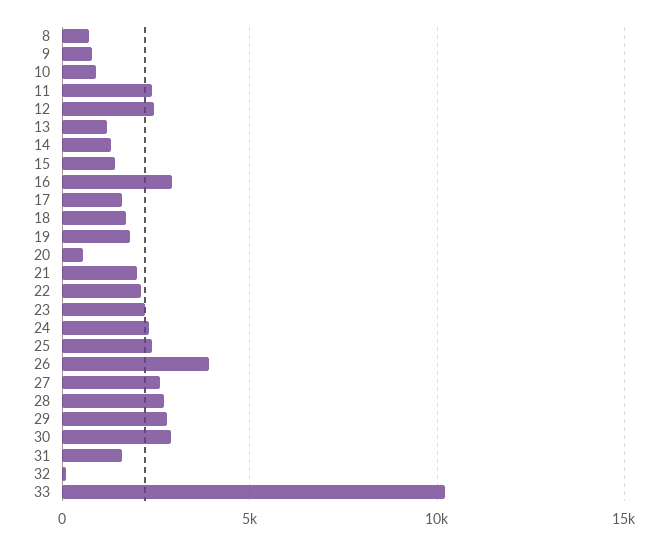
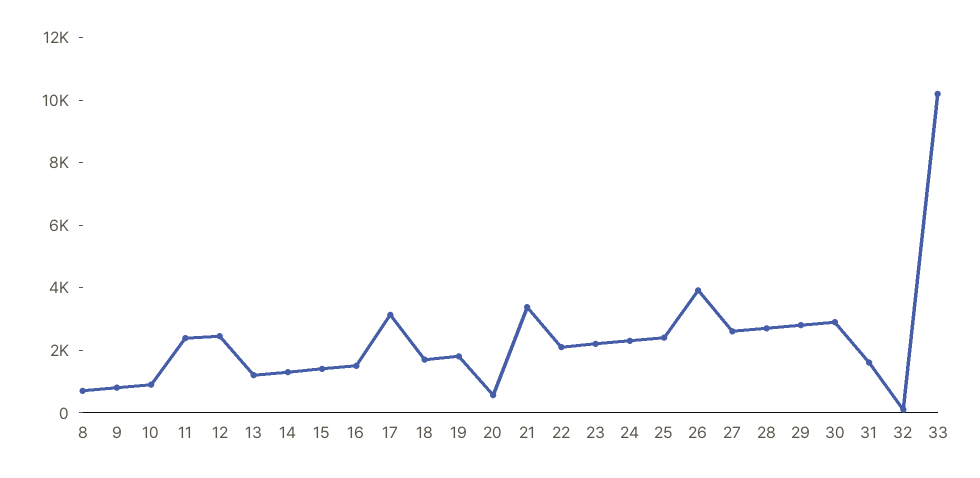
  {
    "8": 500,
    "9": 1000,
    "10": 1000,
    "11": 2500,
    "12": 2500,
    "13": 1000,
    "14": 1500,
    "15": 1500,
-   "16": 3000,
+   "16": 1500,
-   "17": 1500,
+   "17": 3000,
    "18": 1500,
    "19": 2000,
    "20": 500,
-   "21": 2000,
+   "21": 3500,
    "22": 2000,
    "23": 2000,
    "24": 2500,
    "25": 2500,
    "26": 4000,
    "27": 2500,
    "28": 2500,
    "29": 3000,
    "30": 3000,
    "31": 1500,
    "32": 0,
    "33": 10000
  }

